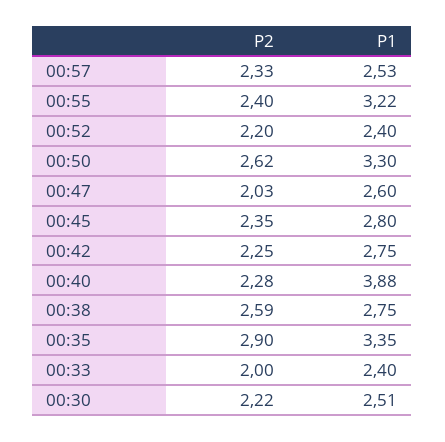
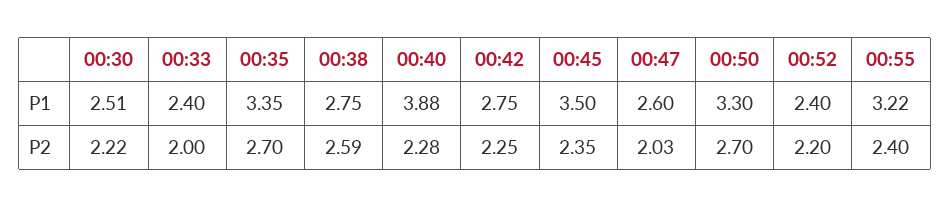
  {
    "P2": {
-     "00:57": 2.33,
      "00:55": 2.4,
      "00:52": 2.2,
-     "00:50": 2.62,
+     "00:50": 2.7,
      "00:47": 2.03,
      "00:45": 2.35,
      "00:42": 2.25,
      "00:40": 2.28,
      "00:38": 2.59,
-     "00:35": 2.9,
+     "00:35": 2.7,
      "00:33": 2,
      "00:30": 2.22
    },
    "P1": {
-     "00:57": 2.53,
      "00:55": 3.22,
      "00:52": 2.4,
      "00:50": 3.3,
      "00:47": 2.6,
-     "00:45": 2.8,
+     "00:45": 3.5,
      "00:42": 2.75,
      "00:40": 3.88,
      "00:38": 2.75,
      "00:35": 3.35,
      "00:33": 2.4,
      "00:30": 2.51
    }
  }

